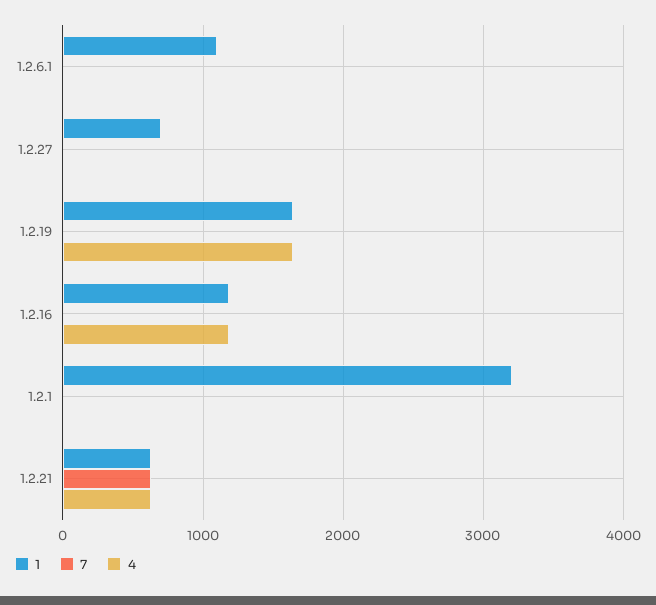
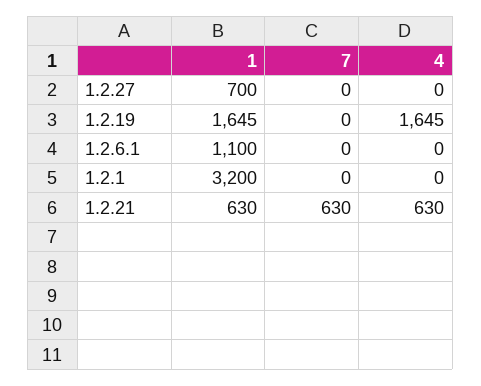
  {
    "1": {
      "1.2.6.1": 1100,
      "1.2.27": 700,
      "1.2.19": 1645,
-     "1.2.16": 1200,
      "1.2.1": 3200,
      "1.2.21": 630
    },
    "7": {
      "1.2.6.1": 0,
      "1.2.27": 0,
      "1.2.19": 0,
-     "1.2.16": 0,
      "1.2.1": 0,
      "1.2.21": 630
    },
    "4": {
      "1.2.6.1": 0,
      "1.2.27": 0,
      "1.2.19": 1645,
-     "1.2.16": 1200,
      "1.2.1": 0,
      "1.2.21": 630
    }
  }

